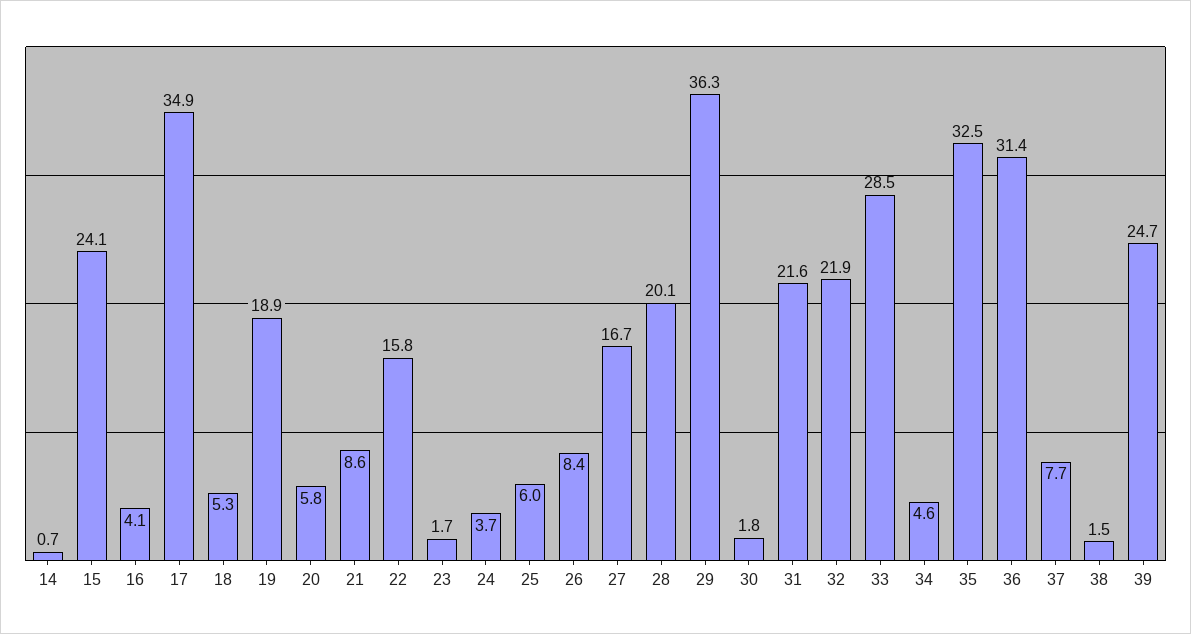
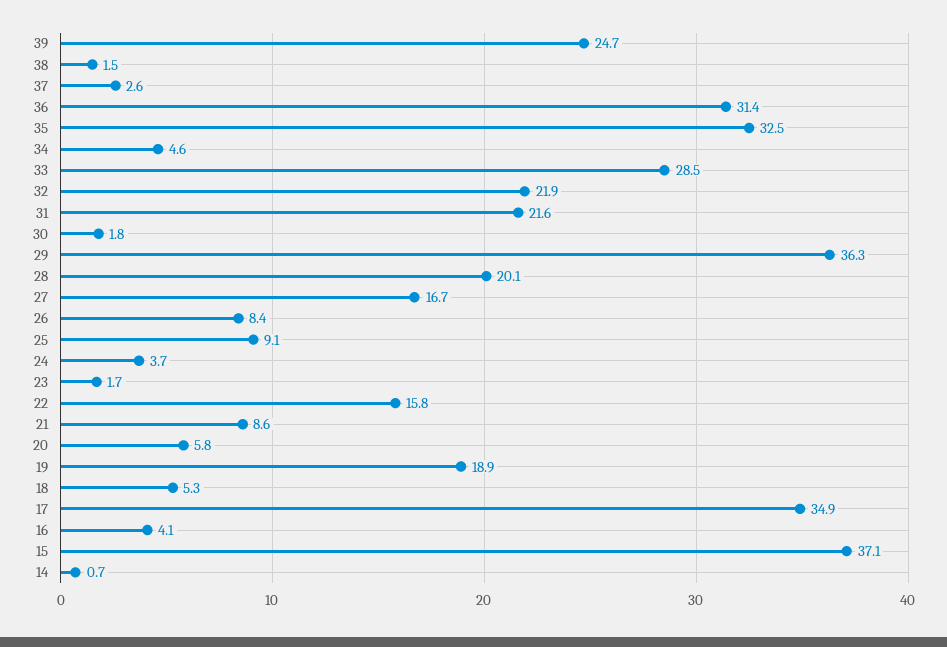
  {
    "14": 0.7,
-   "15": 24.1,
+   "15": 37.1,
    "16": 4.1,
    "17": 34.9,
    "18": 5.3,
    "19": 18.9,
    "20": 5.8,
    "21": 8.6,
    "22": 15.8,
    "23": 1.7,
    "24": 3.7,
-   "25": 6,
+   "25": 9.1,
    "26": 8.4,
    "27": 16.7,
    "28": 20.1,
    "29": 36.3,
    "30": 1.8,
    "31": 21.6,
    "32": 21.9,
    "33": 28.5,
    "34": 4.6,
    "35": 32.5,
    "36": 31.4,
-   "37": 7.7,
+   "37": 2.6,
    "38": 1.5,
    "39": 24.7
  }

